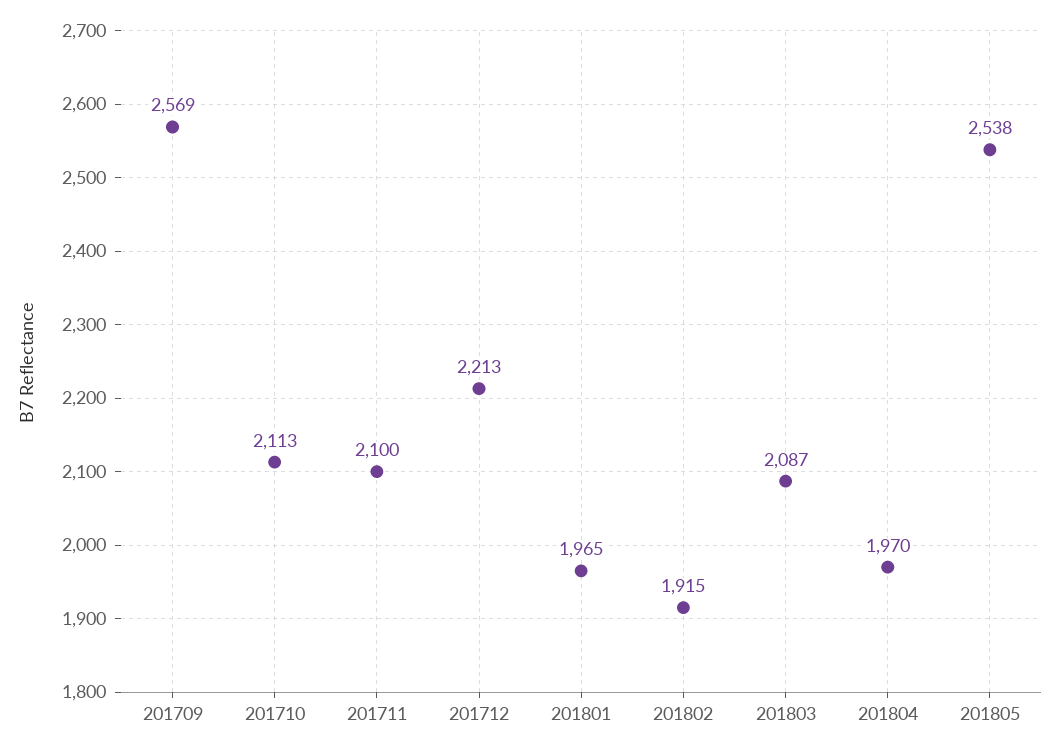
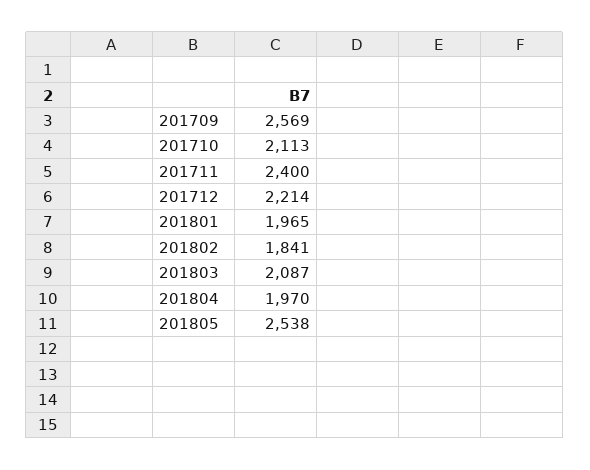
  {
    "201709": 2569,
    "201710": 2113,
-   "201711": 2100,
+   "201711": 2400,
-   "201712": 2213,
+   "201712": 2214,
    "201801": 1965,
-   "201802": 1915,
+   "201802": 1841,
    "201803": 2087,
    "201804": 1970,
    "201805": 2538
  }

